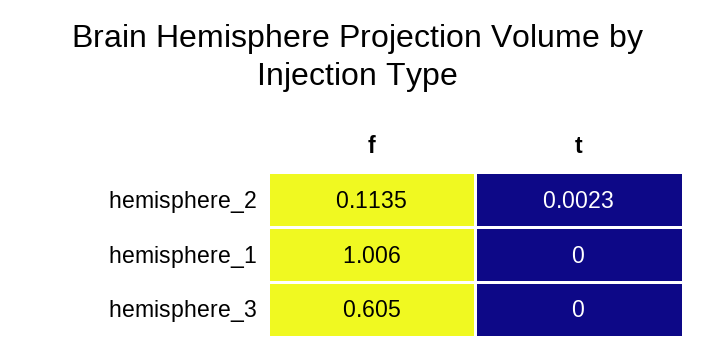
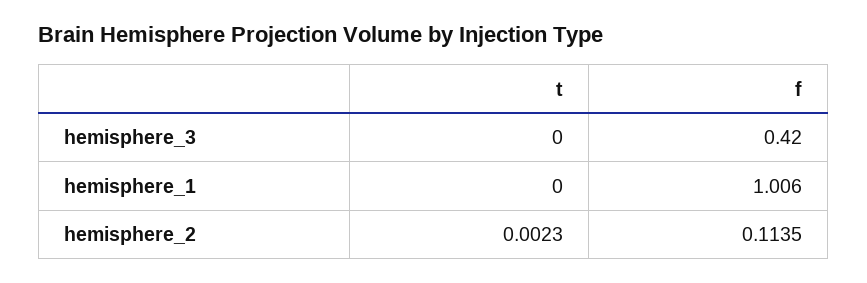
  {
    "f": {
      "hemisphere_2": 0.1135,
      "hemisphere_1": 1.006,
-     "hemisphere_3": 0.605
+     "hemisphere_3": 0.42
    },
    "t": {
      "hemisphere_2": 0.0023,
      "hemisphere_1": 0,
      "hemisphere_3": 0
    }
  }

